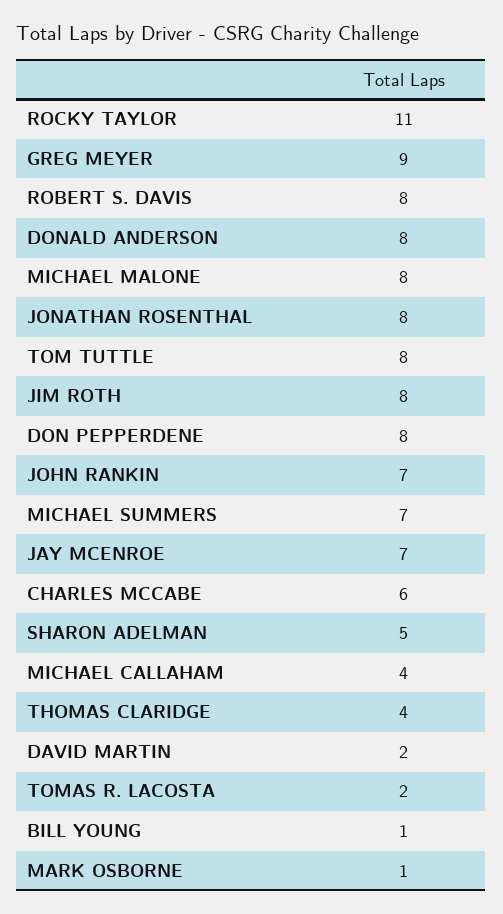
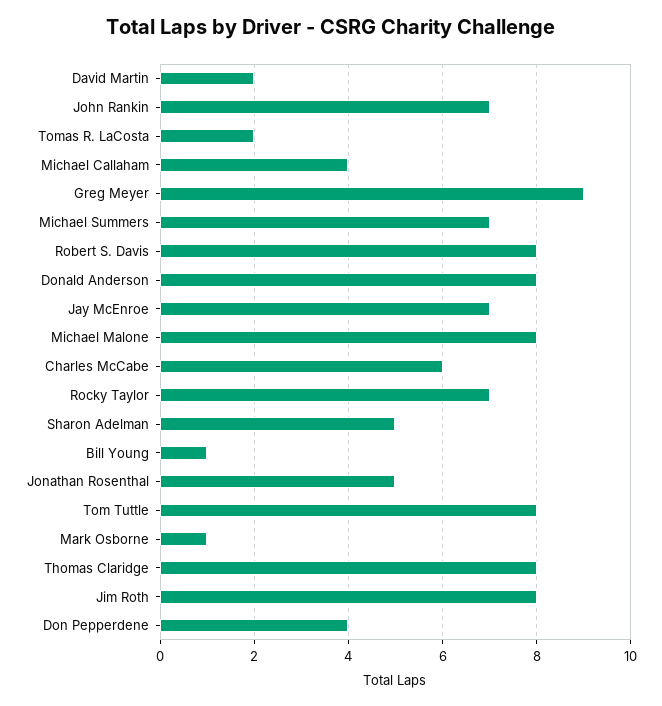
  {
-   "ROCKY TAYLOR": 11,
+   "ROCKY TAYLOR": 7,
    "GREG MEYER": 9,
    "ROBERT S. DAVIS": 8,
    "DONALD ANDERSON": 8,
    "MICHAEL MALONE": 8,
-   "JONATHAN ROSENTHAL": 8,
+   "JONATHAN ROSENTHAL": 5,
    "TOM TUTTLE": 8,
    "JIM ROTH": 8,
-   "DON PEPPERDENE": 8,
+   "DON PEPPERDENE": 4,
    "JOHN RANKIN": 7,
    "MICHAEL SUMMERS": 7,
    "JAY MCENROE": 7,
    "CHARLES MCCABE": 6,
    "SHARON ADELMAN": 5,
    "MICHAEL CALLAHAM": 4,
-   "THOMAS CLARIDGE": 4,
+   "THOMAS CLARIDGE": 8,
    "DAVID MARTIN": 2,
    "TOMAS R. LACOSTA": 2,
    "BILL YOUNG": 1,
    "MARK OSBORNE": 1
  }

